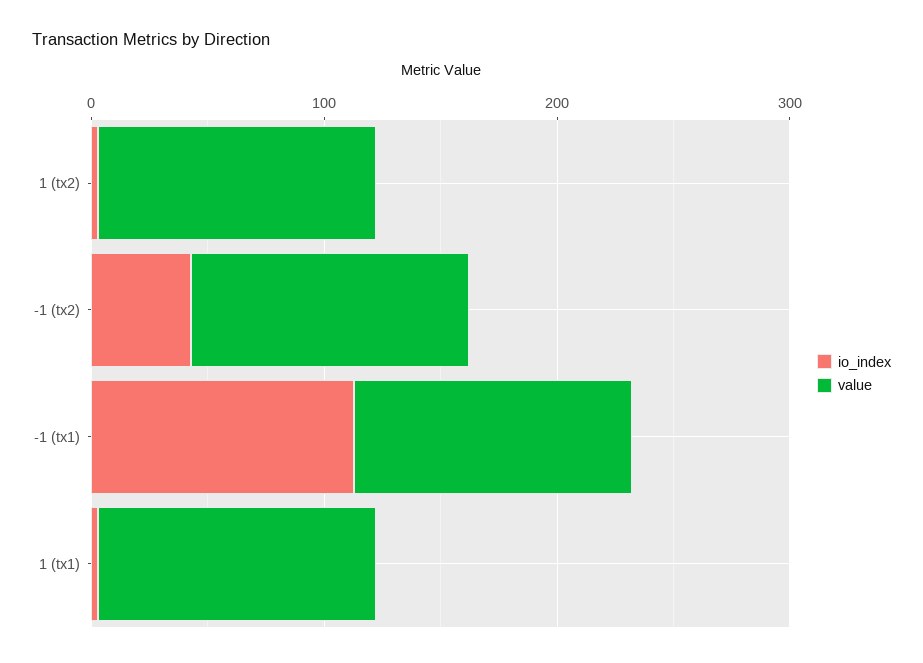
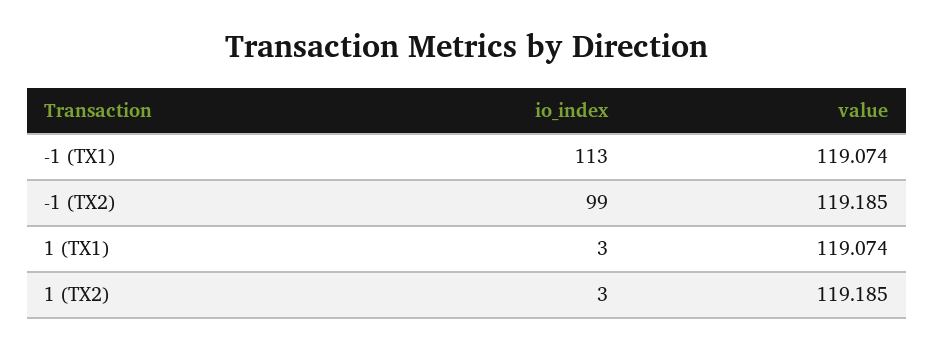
  {
    "io_index": {
      "1 (tx2)": 3,
-     "-1 (tx2)": 40,
+     "-1 (tx2)": 99,
      "-1 (tx1)": 113,
      "1 (tx1)": 3
    },
    "value": {
      "1 (tx2)": 119.185,
      "-1 (tx2)": 119.185,
      "-1 (tx1)": 119.074,
      "1 (tx1)": 119.074
    }
  }

